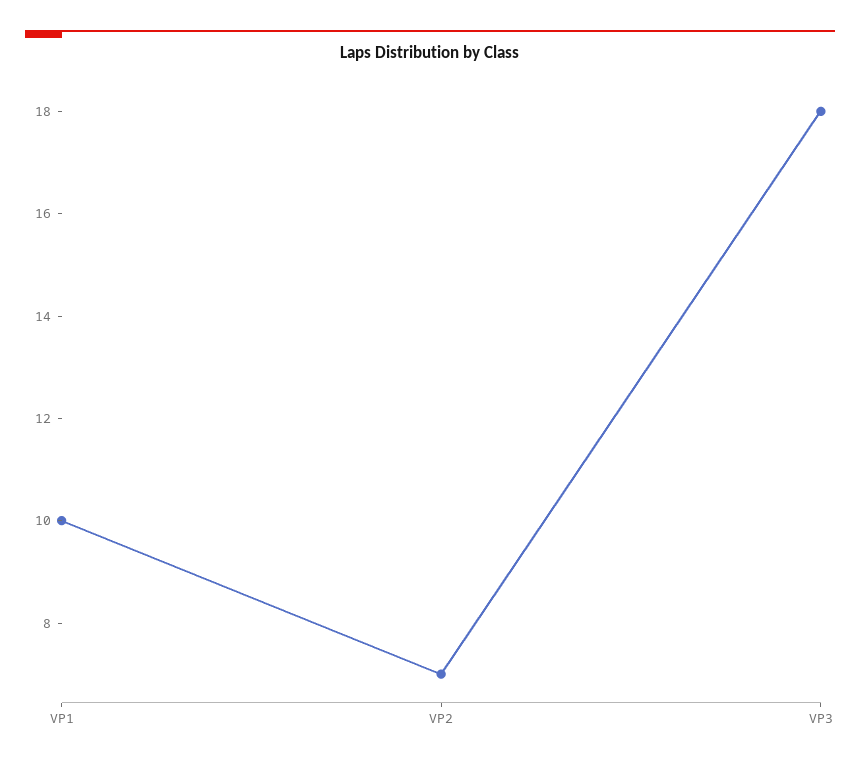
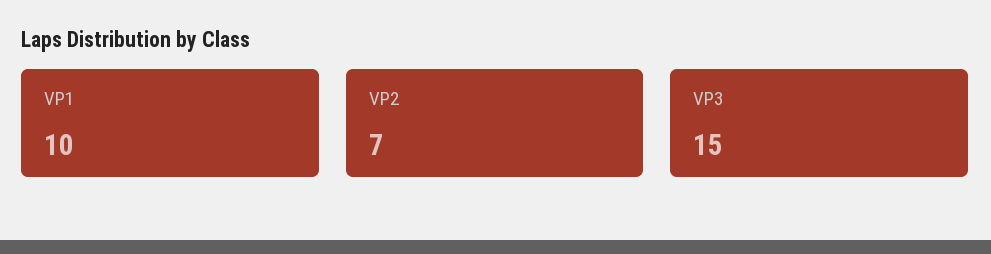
  {
    "VP1": 10,
    "VP2": 7,
-   "VP3": 18
+   "VP3": 15
  }

